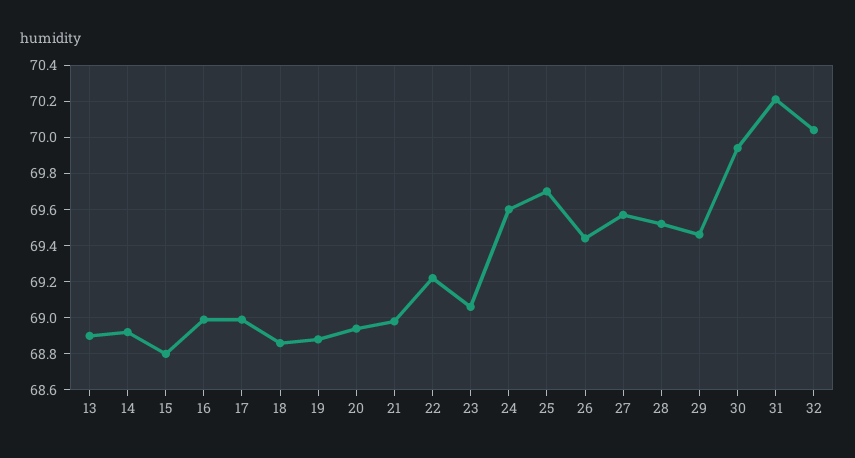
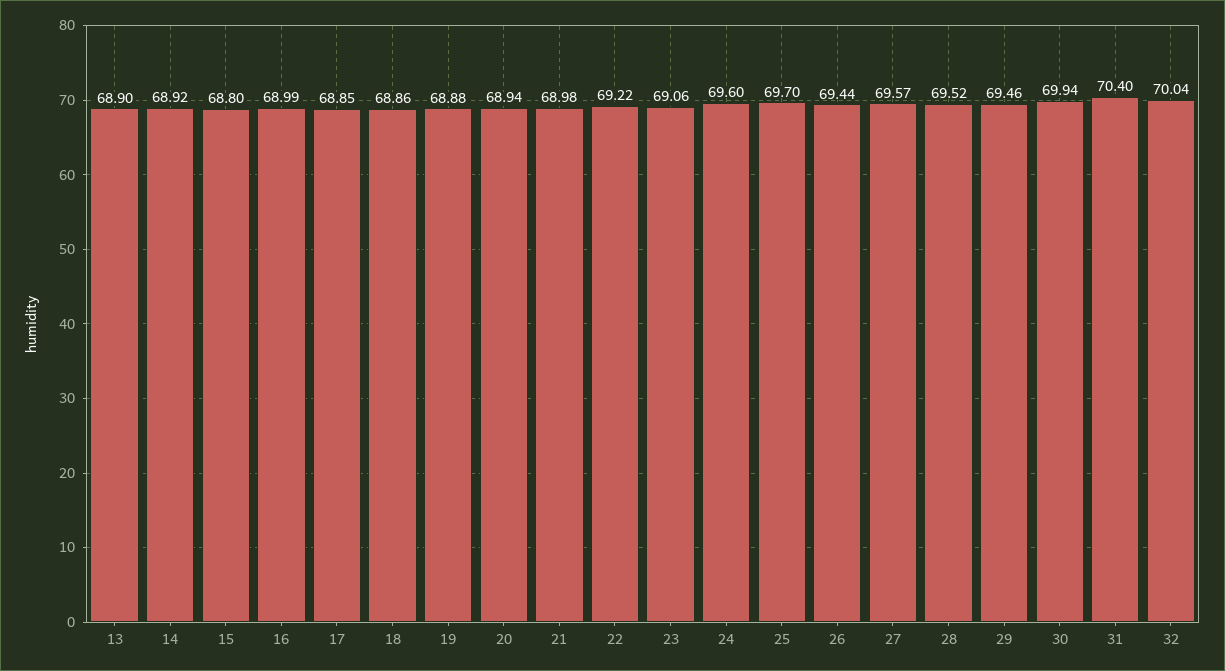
  {
    "13": 68.9,
    "14": 68.92,
    "15": 68.8,
    "16": 68.99,
-   "17": 69,
+   "17": 68.85,
    "18": 68.86,
    "19": 68.88,
    "20": 68.94,
    "21": 68.98,
    "22": 69.22,
    "23": 69.06,
    "24": 69.6,
    "25": 69.7,
    "26": 69.44,
    "27": 69.57,
    "28": 69.52,
    "29": 69.46,
    "30": 69.94,
-   "31": 70.2,
+   "31": 70.4,
    "32": 70.04
  }

